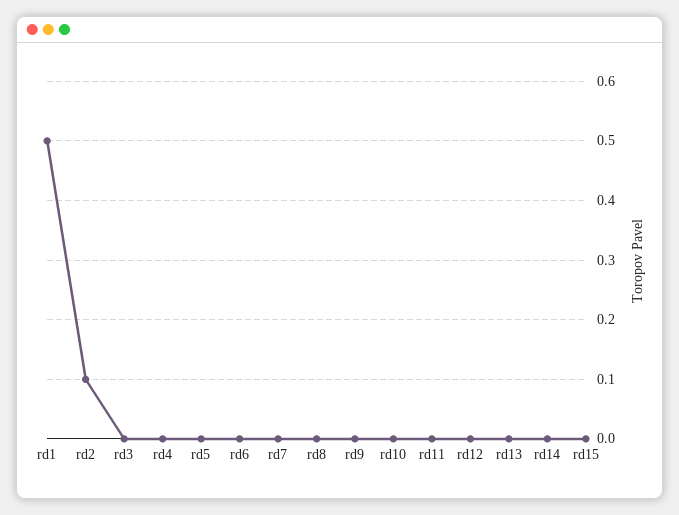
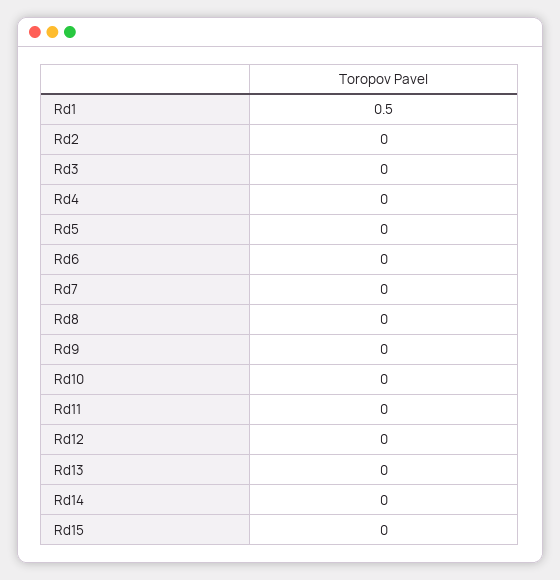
  {
    "rd1": 0.5,
-   "rd2": 0.1,
+   "rd2": 0,
    "rd3": 0,
    "rd4": 0,
    "rd5": 0,
    "rd6": 0,
    "rd7": 0,
    "rd8": 0,
    "rd9": 0,
    "rd10": 0,
    "rd11": 0,
    "rd12": 0,
    "rd13": 0,
    "rd14": 0,
    "rd15": 0
  }

